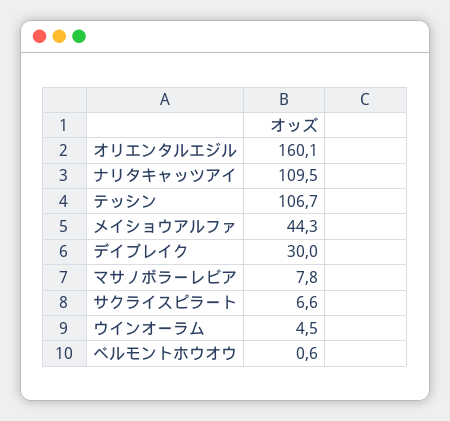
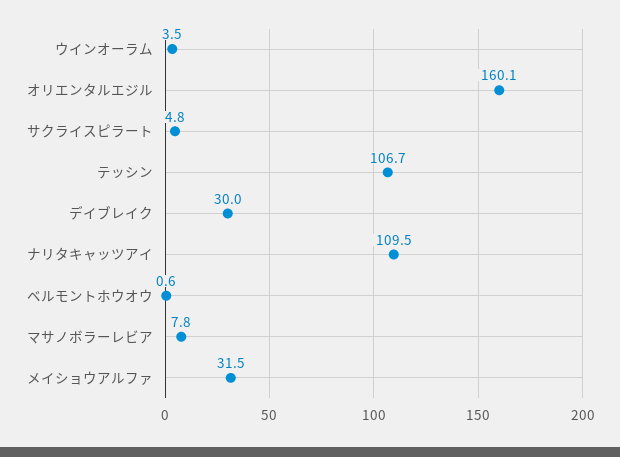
  {
    "オリエンタルエジル": 160.1,
    "ナリタキャッツアイ": 109.5,
    "テッシン": 106.7,
-   "メイショウアルファ": 44.3,
+   "メイショウアルファ": 31.5,
    "デイブレイク": 30,
    "マサノボラーレビア": 7.8,
-   "サクライスピラート": 6.6,
+   "サクライスピラート": 4.8,
-   "ウインオーラム": 4.5,
+   "ウインオーラム": 3.5,
    "ベルモントホウオウ": 0.6
  }

